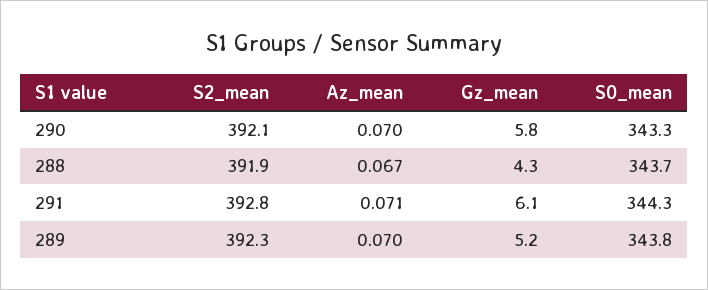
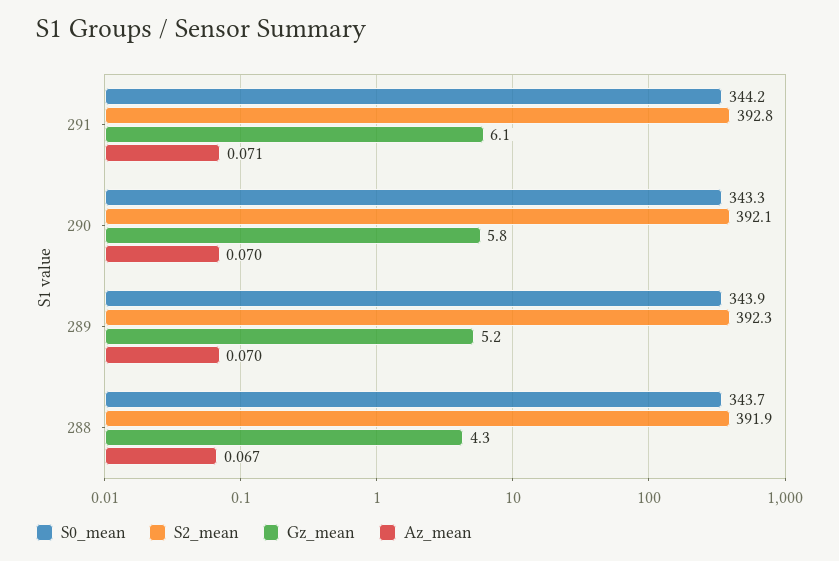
  {
    "S2_mean": {
      "290": 392.1,
      "288": 391.9,
      "291": 392.8,
      "289": 392.3
    },
    "Az_mean": {
      "290": 0.07,
      "288": 0.067,
      "291": 0.071,
      "289": 0.07
    },
    "Gz_mean": {
      "290": 5.8,
      "288": 4.3,
      "291": 6.1,
      "289": 5.2
    },
    "S0_mean": {
      "290": 343.3,
      "288": 343.7,
-     "291": 344.3,
+     "291": 344.2,
-     "289": 343.8
+     "289": 343.9
    }
  }

